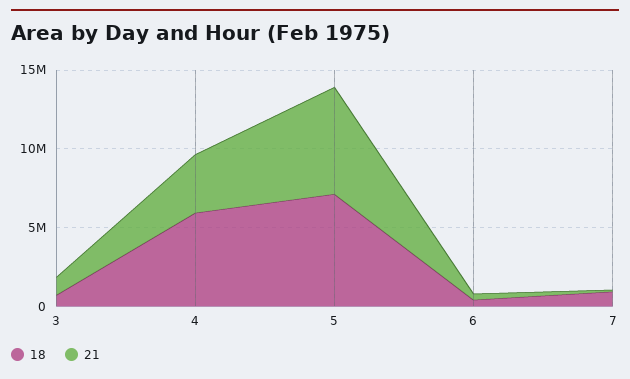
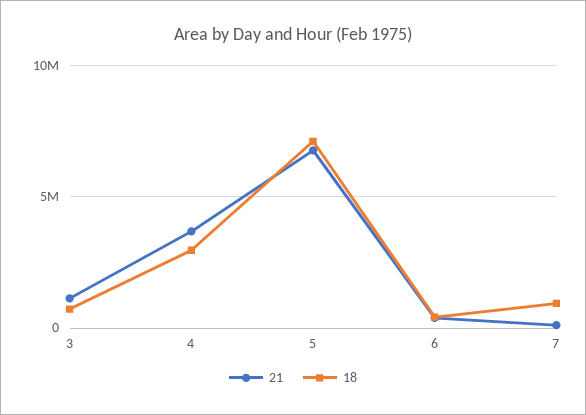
  {
    "18": {
      "3": 500000,
-     "4": 6000000,
+     "4": 3000000,
      "5": 7000000,
      "6": 500000,
      "7": 1000000
    },
    "21": {
      "3": 1000000,
      "4": 3500000,
      "5": 7000000,
      "6": 500000,
      "7": 0
    }
  }

